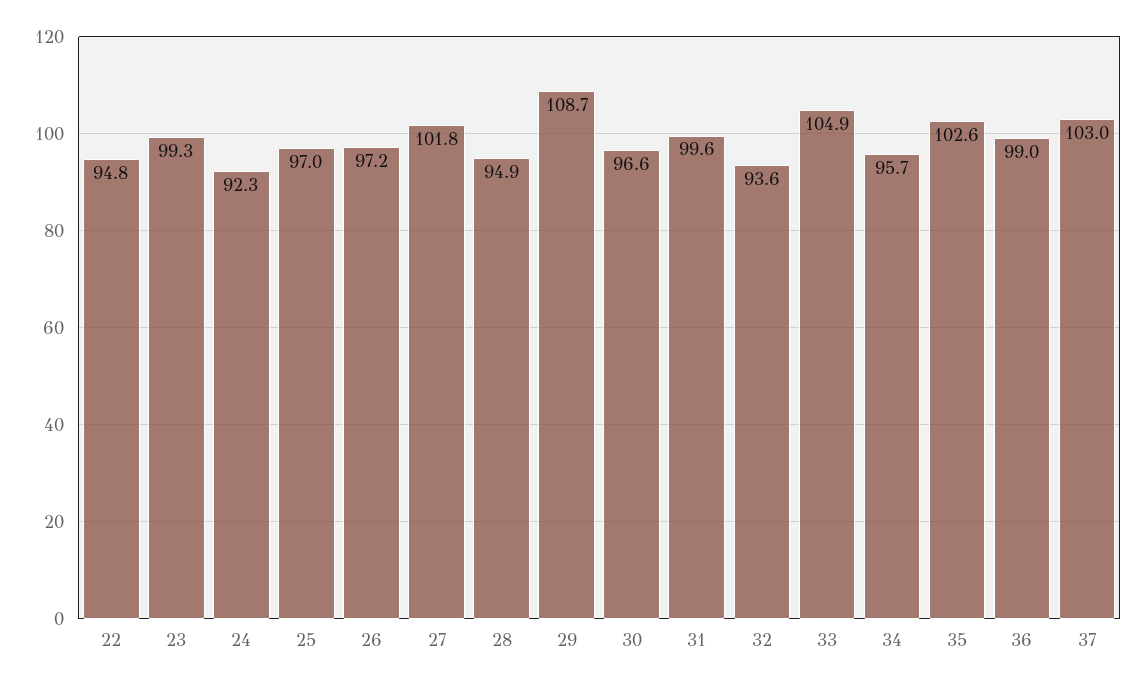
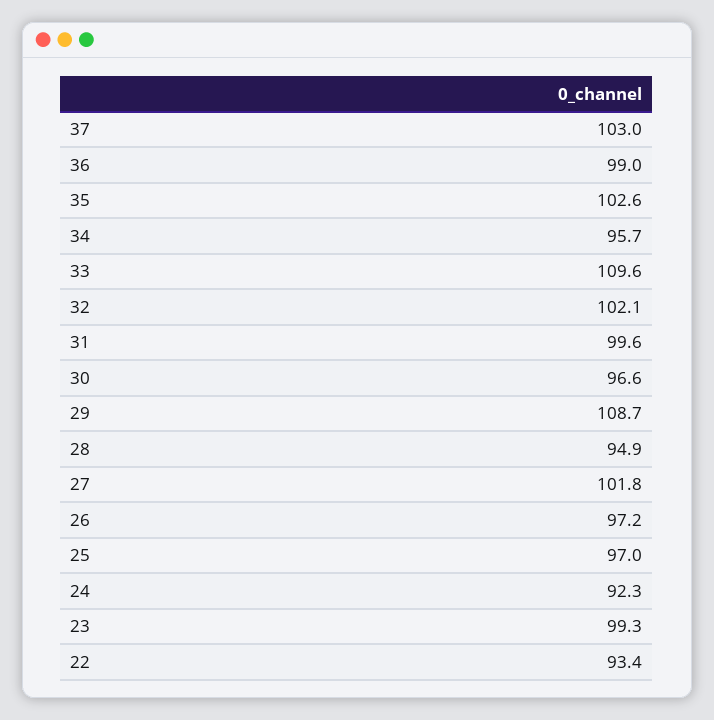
  {
-   "22": 94.8,
+   "22": 93.4,
    "23": 99.3,
    "24": 92.3,
    "25": 97,
    "26": 97.2,
    "27": 101.8,
    "28": 94.9,
    "29": 108.7,
    "30": 96.6,
    "31": 99.6,
-   "32": 93.6,
+   "32": 102.1,
-   "33": 104.9,
+   "33": 109.6,
    "34": 95.7,
    "35": 102.6,
    "36": 99,
    "37": 103
  }

